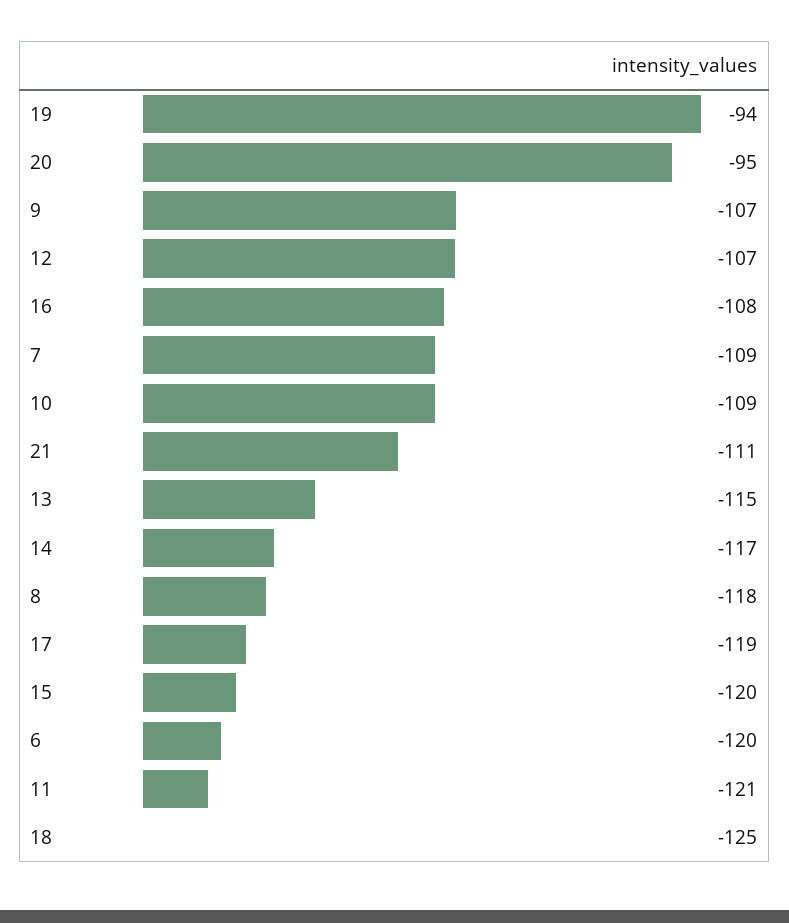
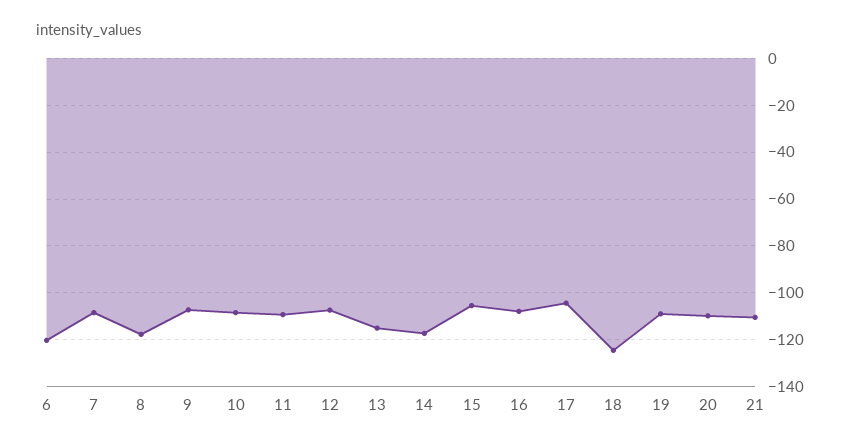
  {
-   "19": -94,
+   "19": -110,
-   "20": -95,
+   "20": -110,
    "9": -107,
    "12": -107,
    "16": -108,
    "7": -109,
    "10": -109,
    "21": -111,
    "13": -115,
    "14": -117,
    "8": -118,
-   "17": -119,
+   "17": -105,
-   "15": -120,
+   "15": -105,
    "6": -120,
-   "11": -121,
+   "11": -110,
    "18": -125
  }

